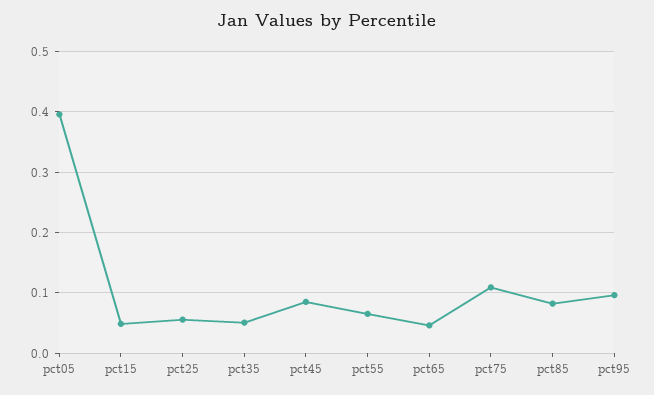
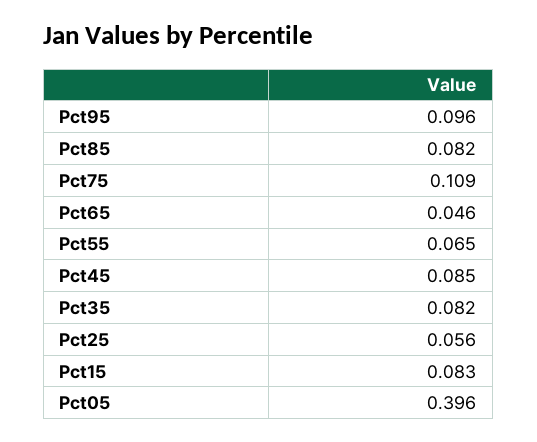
  {
    "pct05": 0.396,
-   "pct15": 0.05,
+   "pct15": 0.083,
    "pct25": 0.056,
-   "pct35": 0.05,
+   "pct35": 0.082,
    "pct45": 0.085,
    "pct55": 0.065,
    "pct65": 0.046,
    "pct75": 0.109,
    "pct85": 0.082,
    "pct95": 0.096
  }

